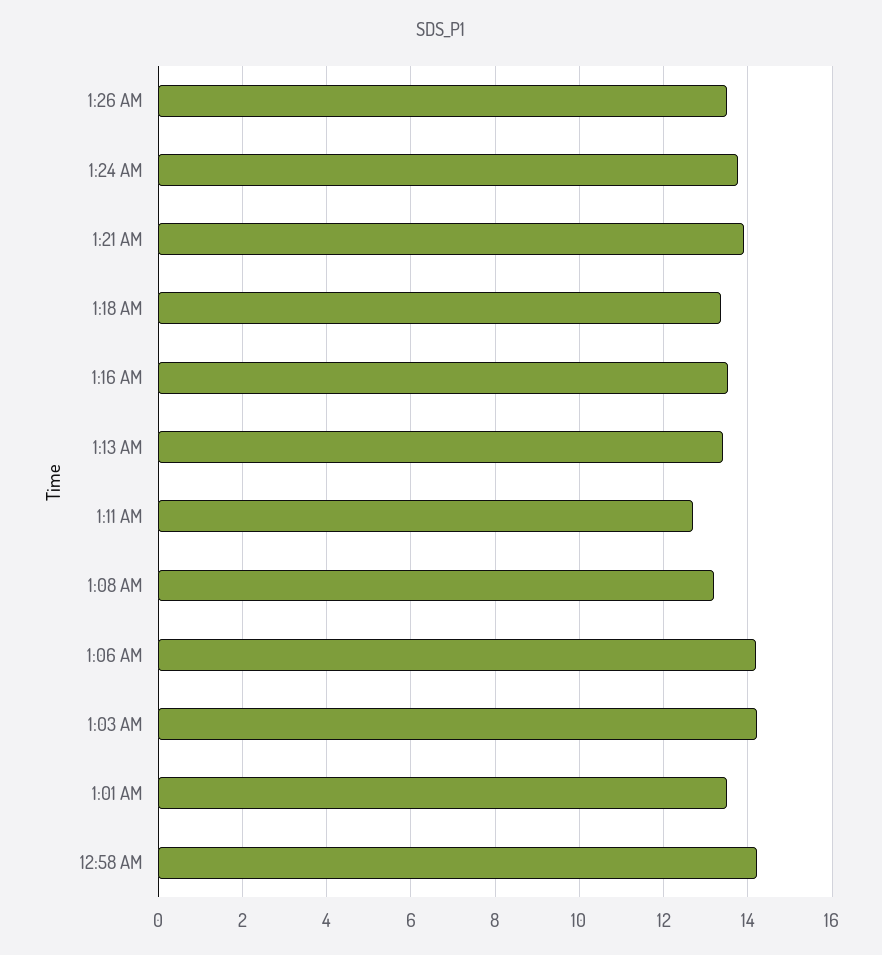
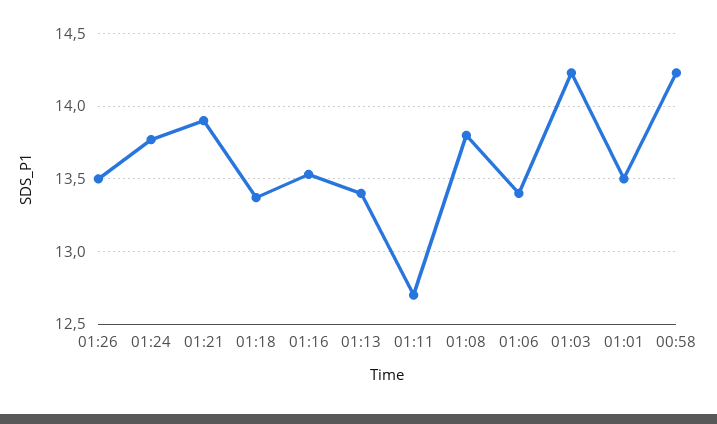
  {
    "1:26 AM": 13.5,
    "1:24 AM": 13.75,
    "1:21 AM": 13.9,
    "1:18 AM": 13.35,
    "1:16 AM": 13.55,
    "1:13 AM": 13.4,
    "1:11 AM": 12.7,
-   "1:08 AM": 13.2,
+   "1:08 AM": 13.8,
-   "1:06 AM": 14.2,
+   "1:06 AM": 13.4,
    "1:03 AM": 14.25,
    "1:01 AM": 13.5,
    "12:58 AM": 14.25
  }

